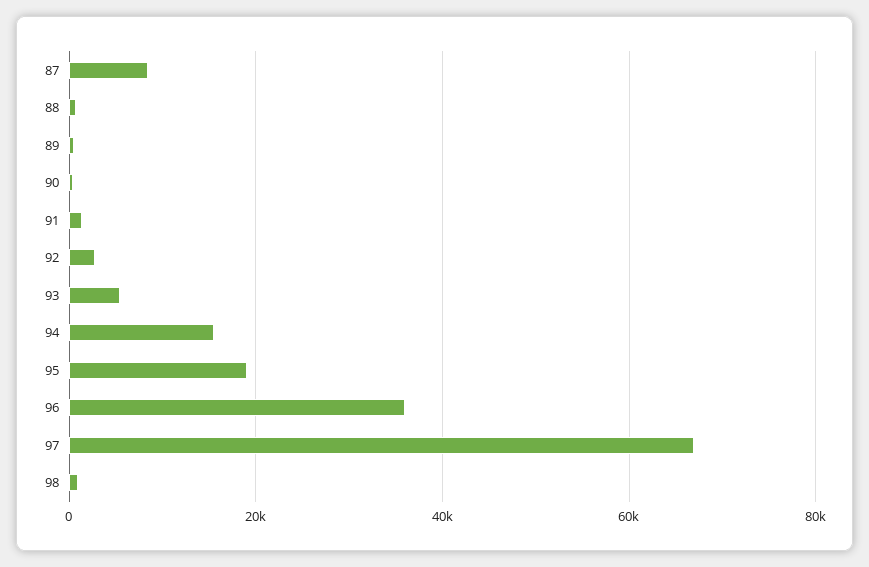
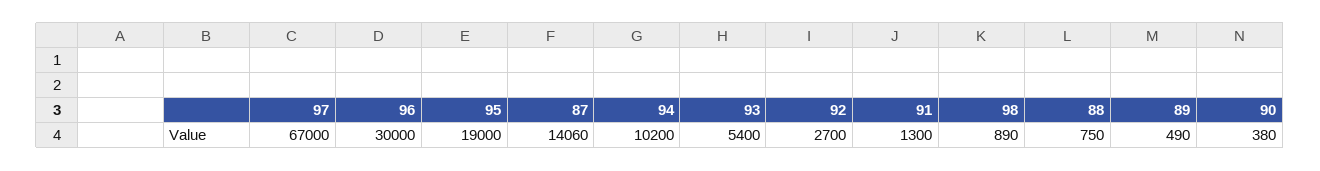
  {
-   "87": 8000,
+   "87": 14060,
    "88": 750,
    "89": 490,
    "90": 380,
    "91": 1300,
    "92": 2700,
    "93": 5400,
-   "94": 16000,
+   "94": 10200,
    "95": 19000,
-   "96": 36000,
+   "96": 30000,
    "97": 67000,
    "98": 890
  }

